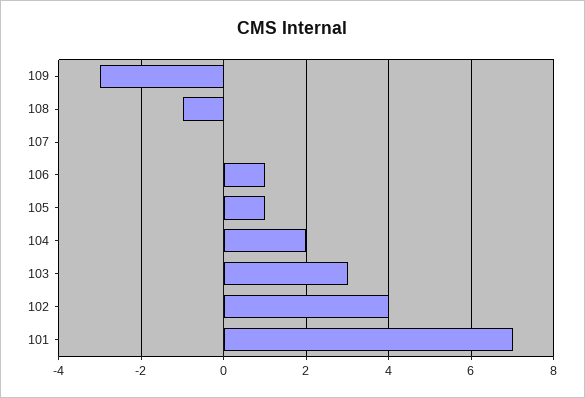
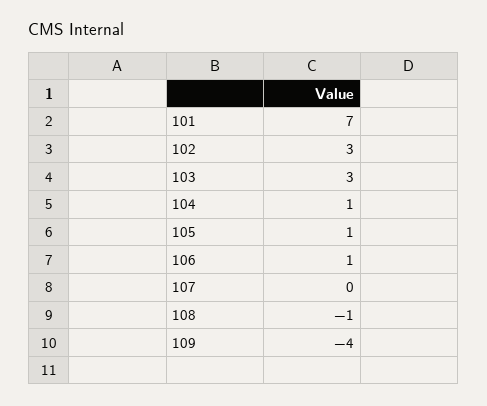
  {
-   "109": -3,
+   "109": -4,
    "108": -1,
    "107": 0,
    "106": 1,
    "105": 1,
-   "104": 2,
+   "104": 1,
    "103": 3,
-   "102": 4,
+   "102": 3,
    "101": 7
  }

